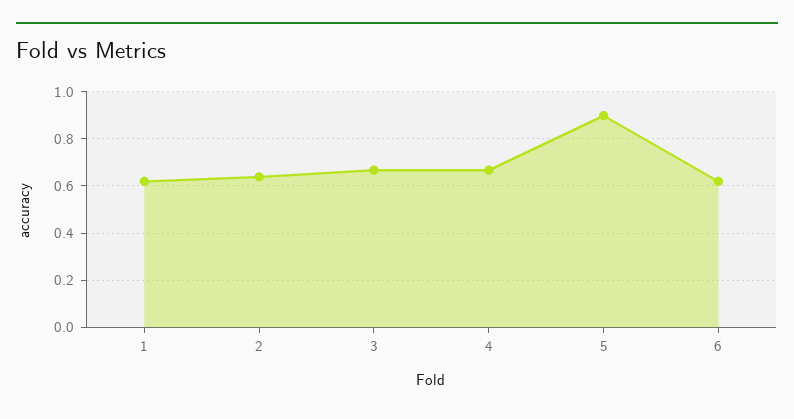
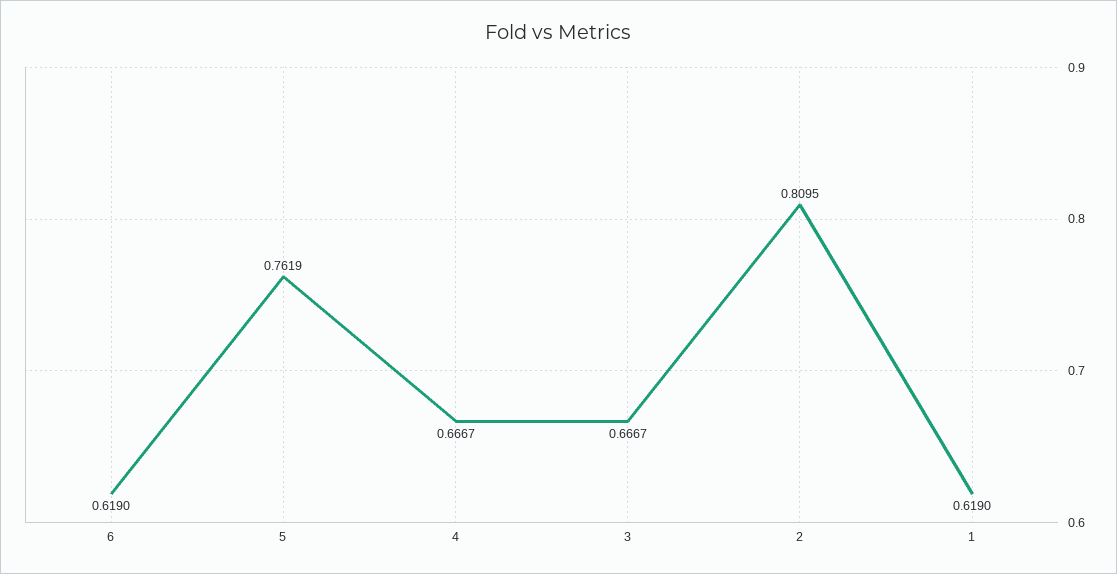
  {
    "1": 0.619,
-   "2": 0.65,
+   "2": 0.8095,
    "3": 0.6667,
    "4": 0.6667,
-   "5": 0.9,
+   "5": 0.7619,
    "6": 0.619
  }

